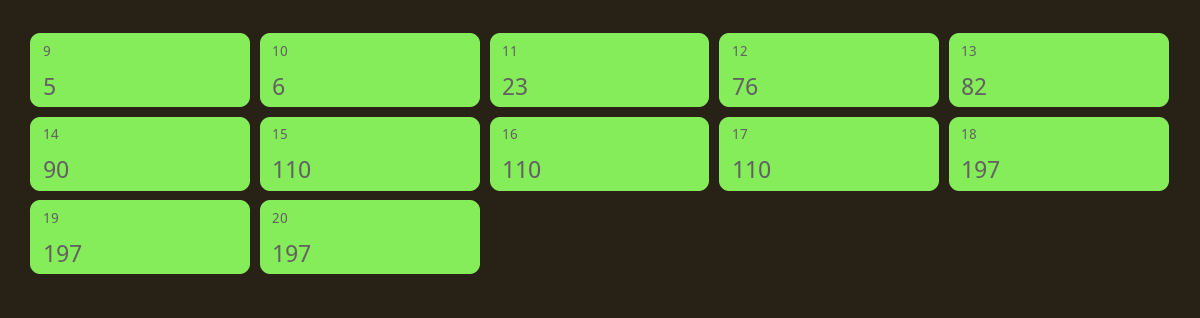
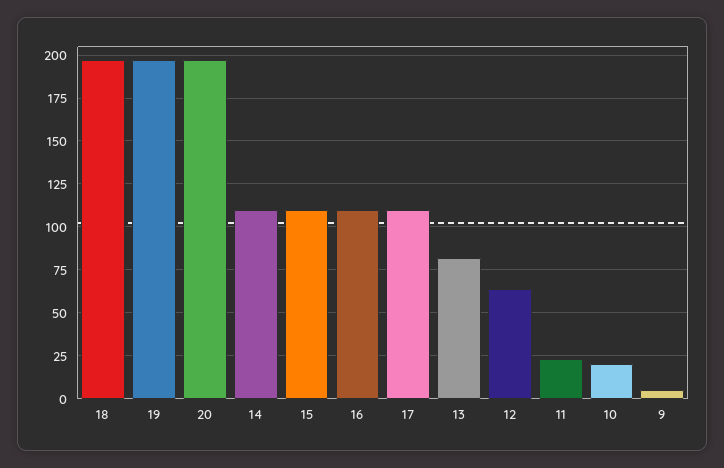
  {
    "9": 5,
-   "10": 6,
+   "10": 20,
    "11": 23,
-   "12": 76,
+   "12": 65,
    "13": 82,
-   "14": 90,
+   "14": 110,
    "15": 110,
    "16": 110,
    "17": 110,
    "18": 197,
    "19": 197,
    "20": 197
  }

